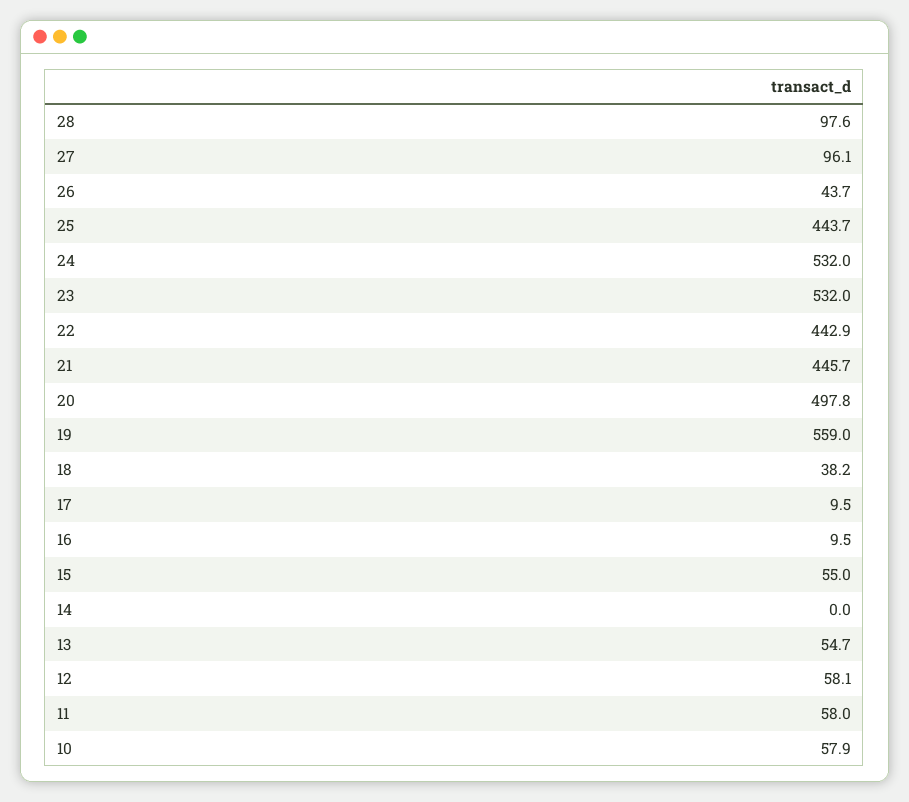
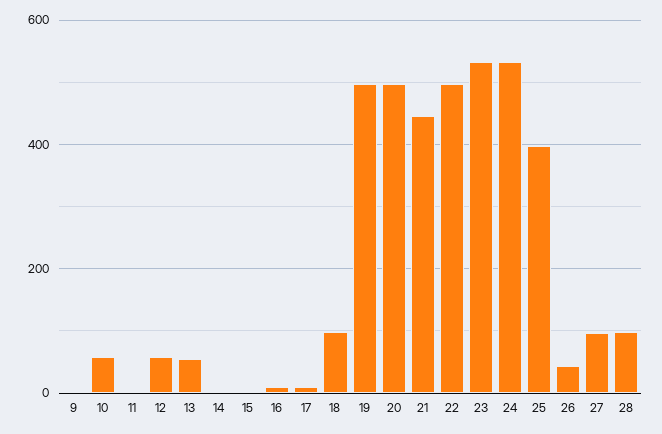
  {
    "28": 97.6,
    "27": 96.1,
    "26": 43.7,
-   "25": 443.7,
+   "25": 400,
    "24": 532,
    "23": 532,
-   "22": 442.9,
+   "22": 500,
    "21": 445.7,
    "20": 497.8,
-   "19": 559,
+   "19": 500,
-   "18": 38.2,
+   "18": 100,
    "17": 9.5,
    "16": 9.5,
-   "15": 55,
+   "15": 0,
    "14": 0,
    "13": 54.7,
    "12": 58.1,
-   "11": 58,
+   "11": 0,
-   "10": 57.9
+   "10": 57.9,
+   "9": 0
  }

